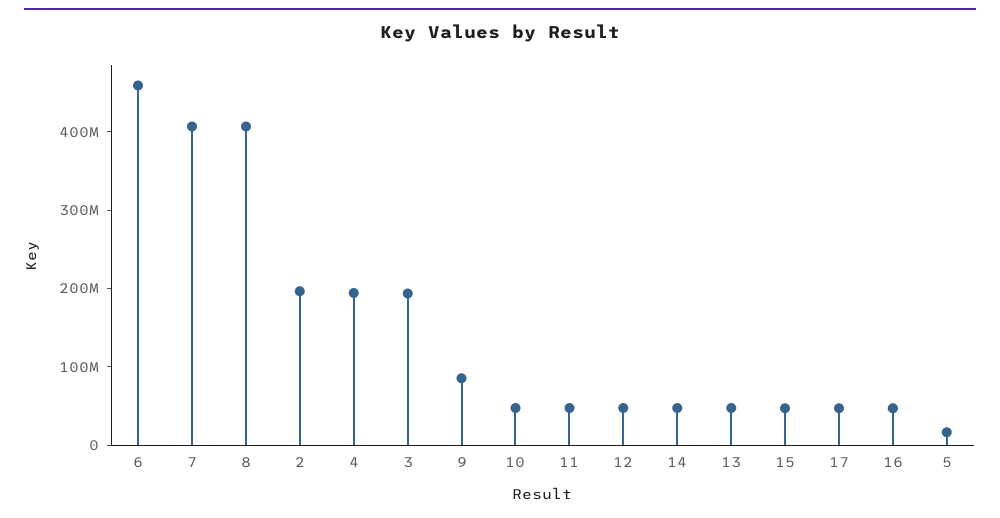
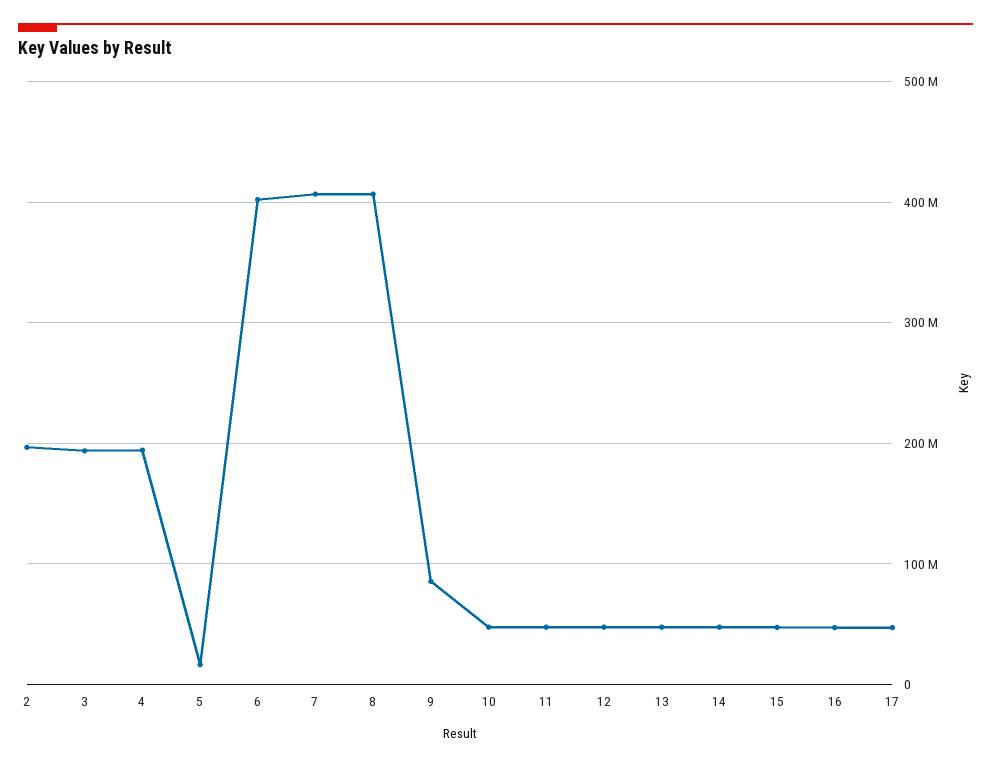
  {
-   "6": 460000000,
+   "6": 400000000,
    "7": 410000000,
    "8": 410000000,
    "2": 200000000,
    "4": 190000000,
    "3": 190000000,
    "9": 90000000,
    "10": 50000000,
    "11": 50000000,
    "12": 50000000,
    "14": 50000000,
    "13": 50000000,
    "15": 50000000,
    "17": 50000000,
    "16": 50000000,
    "5": 20000000
  }

